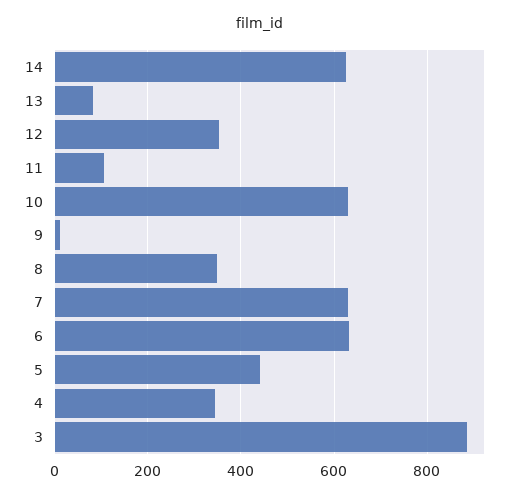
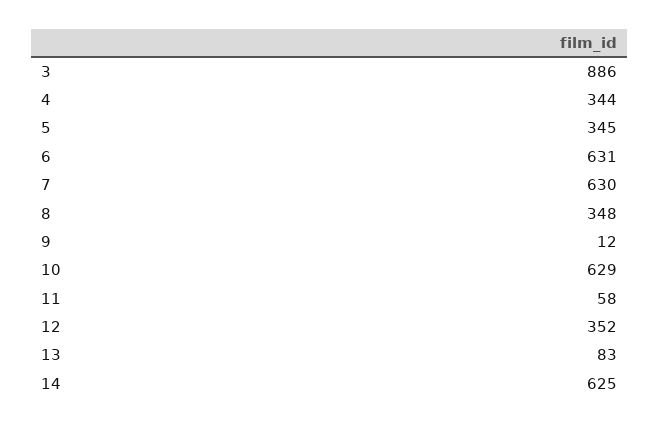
  {
    "14": 625,
    "13": 83,
    "12": 352,
-   "11": 100,
+   "11": 58,
    "10": 629,
    "9": 12,
    "8": 348,
    "7": 630,
    "6": 631,
-   "5": 440,
+   "5": 345,
    "4": 344,
    "3": 886
  }

